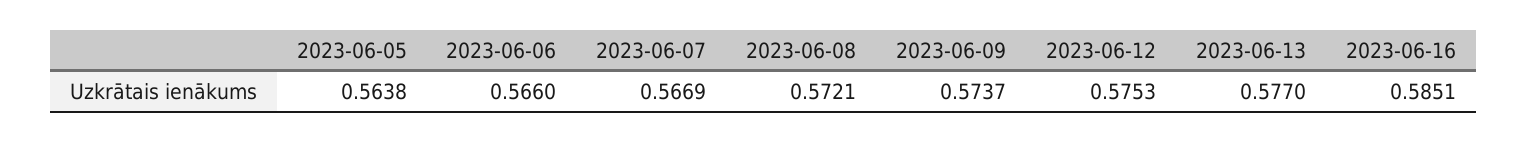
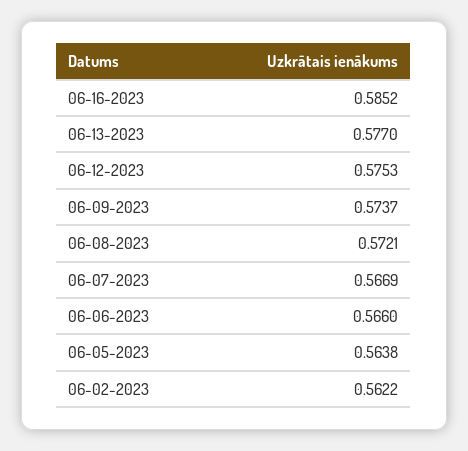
  {
    "2023-06-05": 0.5638,
    "2023-06-06": 0.566,
    "2023-06-07": 0.5669,
    "2023-06-08": 0.5721,
    "2023-06-09": 0.5737,
    "2023-06-12": 0.5753,
    "2023-06-13": 0.577,
-   "2023-06-16": 0.5851
+   "2023-06-16": 0.5852,
+   "06-02-2023": 0.5622
  }

